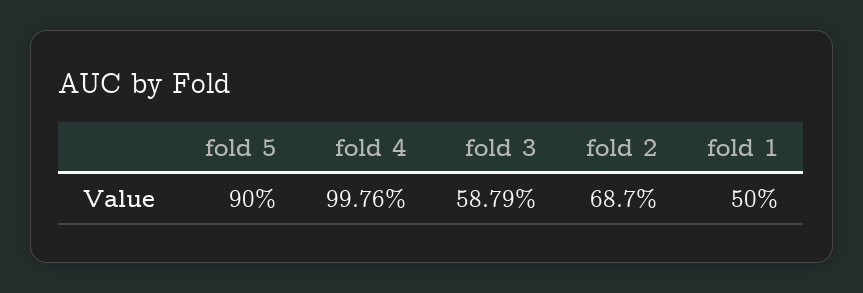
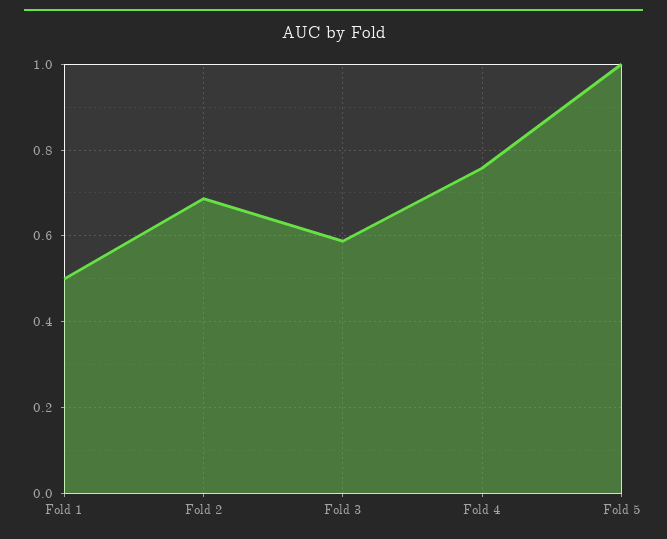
  {
-   "fold 5": 0.9,
+   "fold 5": 1,
-   "fold 4": 0.9976,
+   "fold 4": 0.76,
    "fold 3": 0.5879,
    "fold 2": 0.687,
    "fold 1": 0.5
  }

